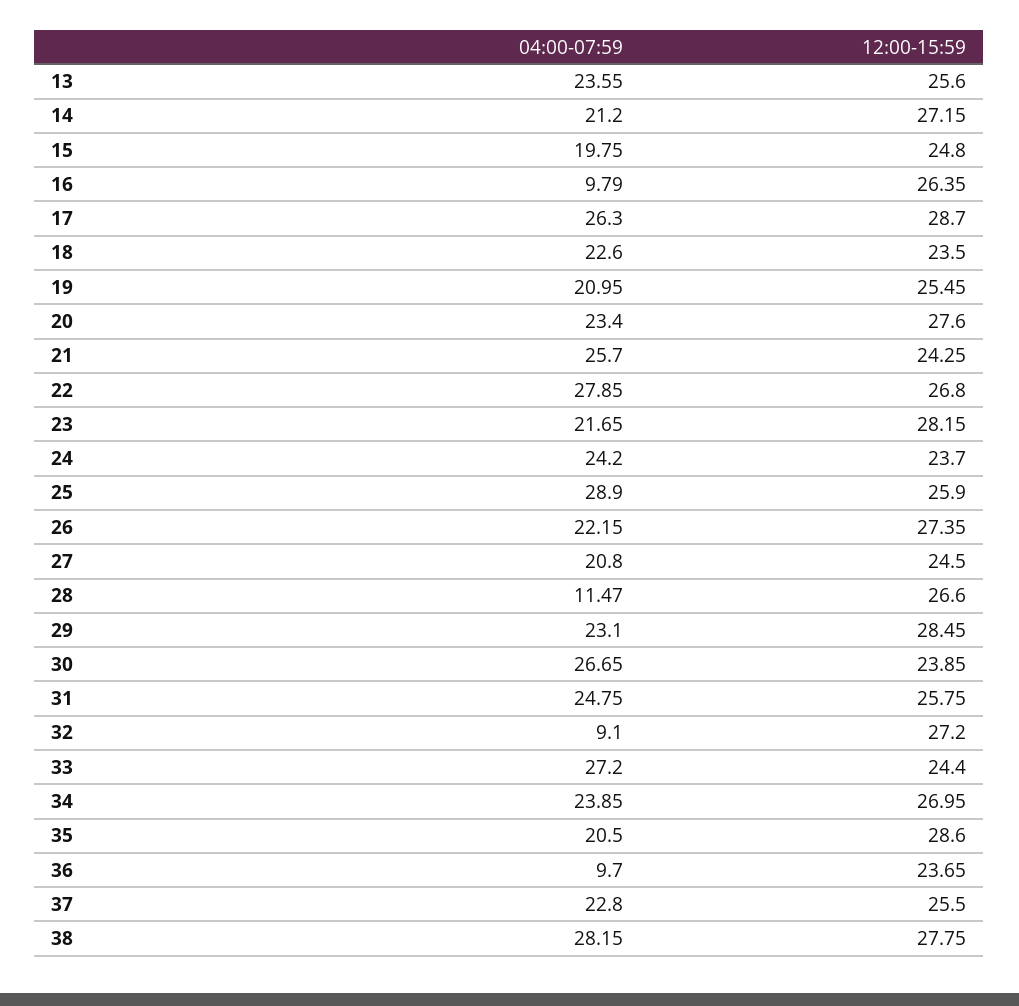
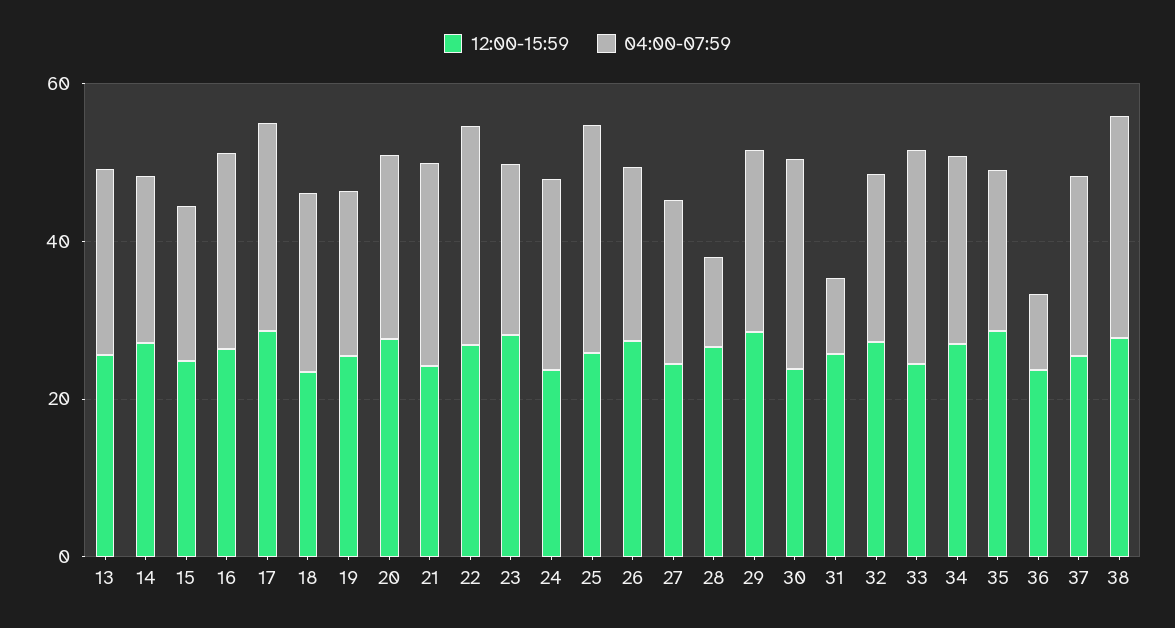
  {
    "04:00-07:59": {
      "13": 23.55,
      "14": 21.2,
      "15": 19.75,
-     "16": 9.79,
+     "16": 25,
      "17": 26.3,
      "18": 22.6,
      "19": 20.95,
      "20": 23.4,
      "21": 25.7,
      "22": 27.85,
      "23": 21.65,
      "24": 24.2,
      "25": 28.9,
      "26": 22.15,
      "27": 20.8,
      "28": 11.47,
      "29": 23.1,
      "30": 26.65,
-     "31": 24.75,
+     "31": 10,
-     "32": 9.1,
+     "32": 20,
      "33": 27.2,
      "34": 23.85,
      "35": 20.5,
      "36": 9.7,
      "37": 22.8,
      "38": 28.15
    },
    "12:00-15:59": {
      "13": 25.6,
      "14": 27.15,
      "15": 24.8,
      "16": 26.35,
      "17": 28.7,
      "18": 23.5,
      "19": 25.45,
      "20": 27.6,
      "21": 24.25,
      "22": 26.8,
      "23": 28.15,
      "24": 23.7,
      "25": 25.9,
      "26": 27.35,
      "27": 24.5,
      "28": 26.6,
      "29": 28.45,
      "30": 23.85,
      "31": 25.75,
      "32": 27.2,
      "33": 24.4,
      "34": 26.95,
      "35": 28.6,
      "36": 23.65,
      "37": 25.5,
      "38": 27.75
    }
  }

